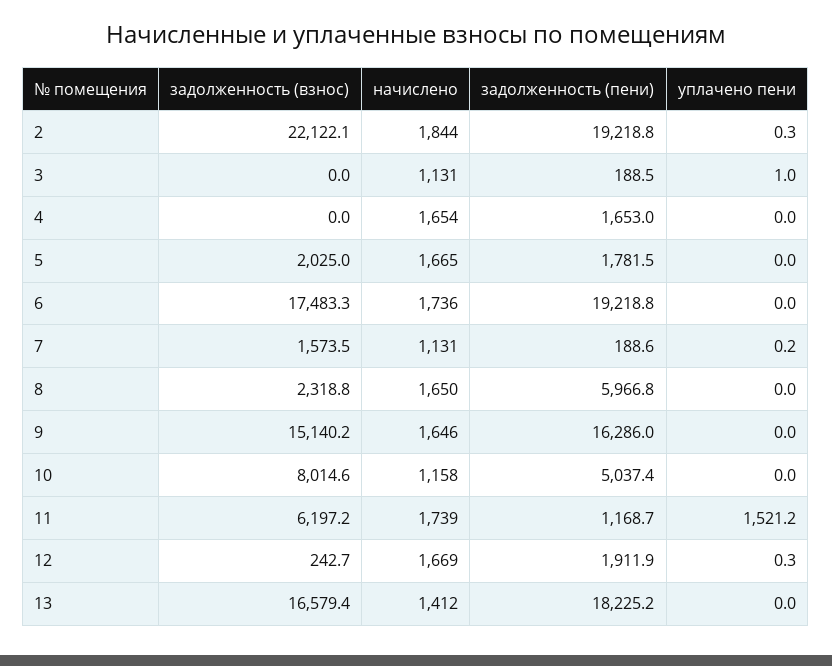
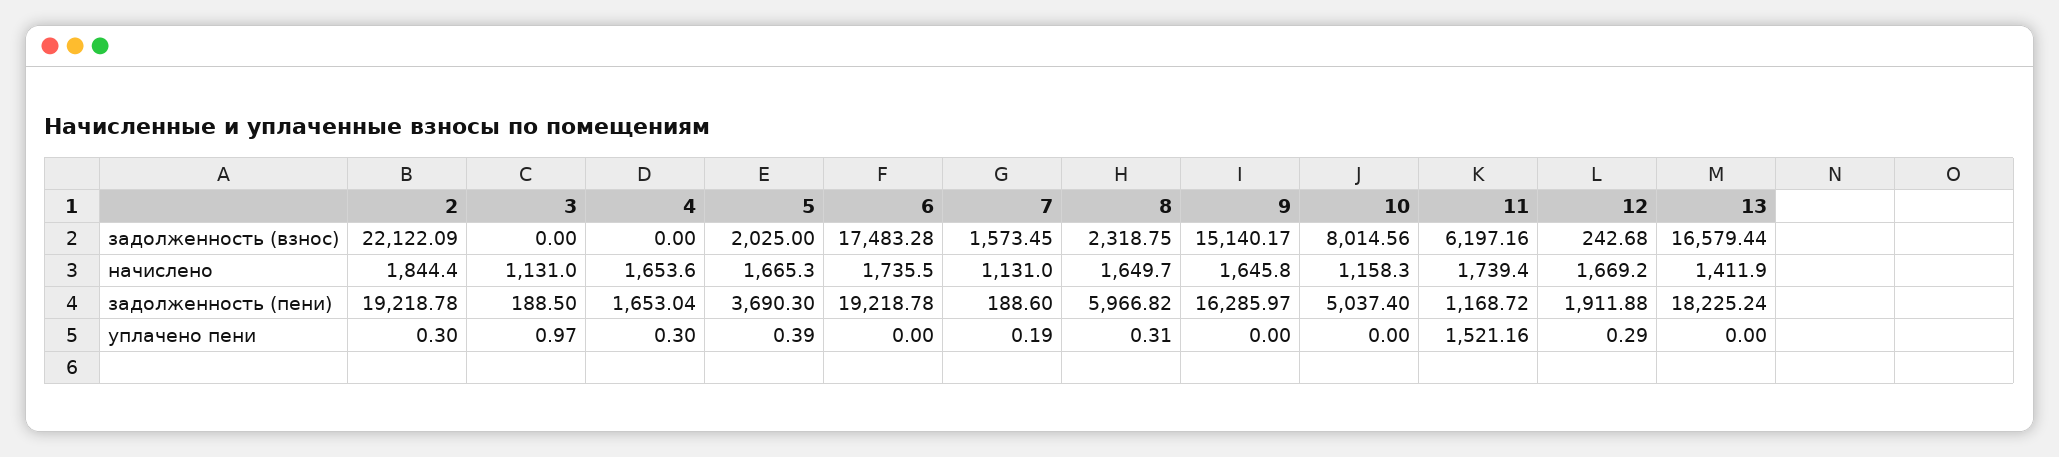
  {
    "задолженность (взнос)": {
      "2": 22122.09,
      "3": 0,
      "4": 0,
      "5": 2025,
      "6": 17483.28,
      "7": 1573.45,
      "8": 2318.75,
      "9": 15140.17,
      "10": 8014.56,
      "11": 6197.16,
      "12": 242.68,
      "13": 16579.44
    },
    "начислено": {
      "2": 1844.4,
      "3": 1131,
      "4": 1653.6,
      "5": 1665.3,
      "6": 1735.5,
      "7": 1131,
      "8": 1649.7,
      "9": 1645.8,
      "10": 1158.3,
      "11": 1739.4,
      "12": 1669.2,
      "13": 1411.9
    },
    "задолженность (пени)": {
      "2": 19218.78,
      "3": 188.5,
      "4": 1653.04,
-     "5": 1781.5,
+     "5": 3690.3,
      "6": 19218.78,
      "7": 188.6,
      "8": 5966.82,
      "9": 16285.97,
      "10": 5037.4,
      "11": 1168.72,
      "12": 1911.88,
      "13": 18225.24
    },
    "уплачено пени": {
      "2": 0.3,
      "3": 0.97,
-     "4": 0,
+     "4": 0.3,
-     "5": 0,
+     "5": 0.39,
      "6": 0,
      "7": 0.19,
-     "8": 0,
+     "8": 0.31,
      "9": 0,
      "10": 0,
      "11": 1521.16,
      "12": 0.29,
      "13": 0
    }
  }

